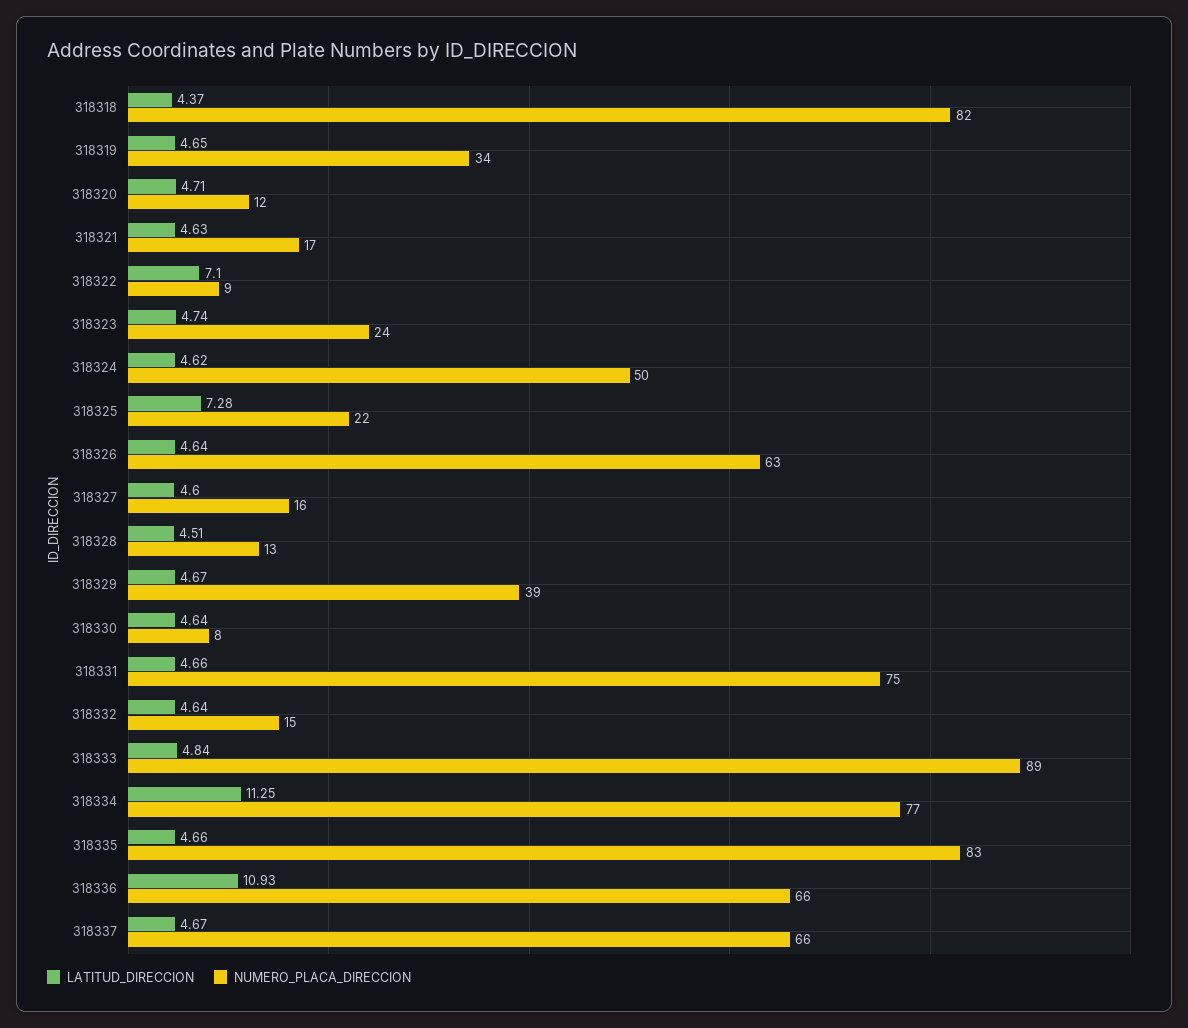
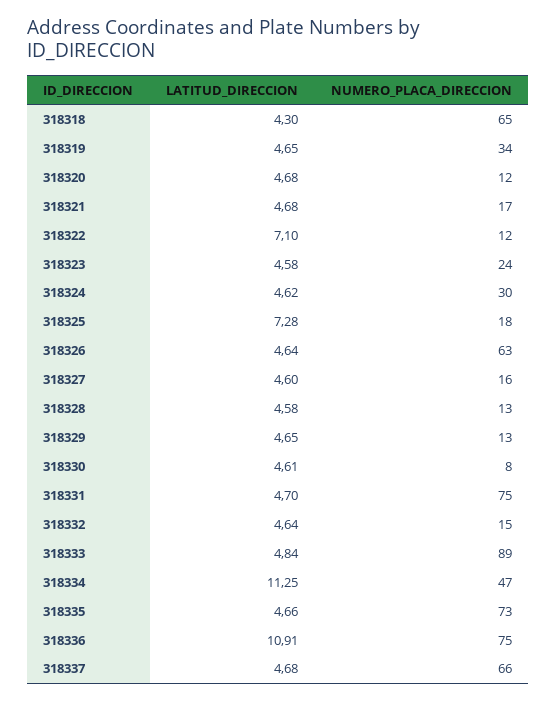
  {
    "LATITUD_DIRECCION": {
-     "318318": 4.37,
+     "318318": 4.3,
      "318319": 4.65,
-     "318320": 4.71,
+     "318320": 4.68,
-     "318321": 4.63,
+     "318321": 4.68,
      "318322": 7.1,
-     "318323": 4.74,
+     "318323": 4.58,
      "318324": 4.62,
      "318325": 7.28,
      "318326": 4.64,
      "318327": 4.6,
-     "318328": 4.51,
+     "318328": 4.58,
-     "318329": 4.67,
+     "318329": 4.65,
-     "318330": 4.64,
+     "318330": 4.61,
-     "318331": 4.66,
+     "318331": 4.7,
      "318332": 4.64,
      "318333": 4.84,
      "318334": 11.25,
      "318335": 4.66,
-     "318336": 10.93,
+     "318336": 10.91,
-     "318337": 4.67
+     "318337": 4.68
    },
    "NUMERO_PLACA_DIRECCION": {
-     "318318": 82,
+     "318318": 65,
      "318319": 34,
      "318320": 12,
      "318321": 17,
-     "318322": 9,
+     "318322": 12,
      "318323": 24,
-     "318324": 50,
+     "318324": 30,
-     "318325": 22,
+     "318325": 18,
      "318326": 63,
      "318327": 16,
      "318328": 13,
-     "318329": 39,
+     "318329": 13,
      "318330": 8,
      "318331": 75,
      "318332": 15,
      "318333": 89,
-     "318334": 77,
+     "318334": 47,
-     "318335": 83,
+     "318335": 73,
-     "318336": 66,
+     "318336": 75,
      "318337": 66
    }
  }

